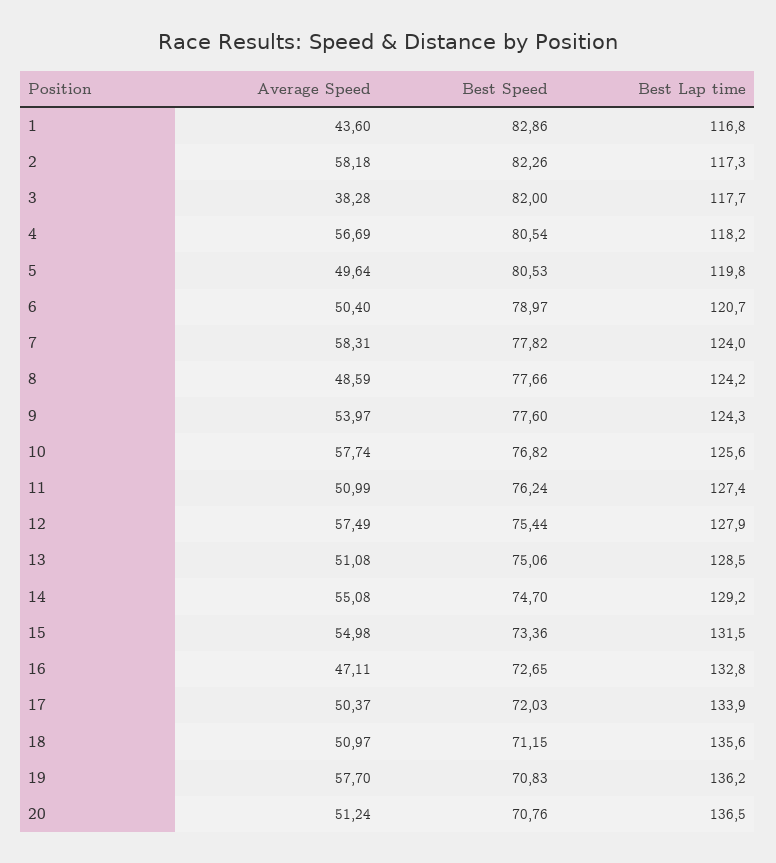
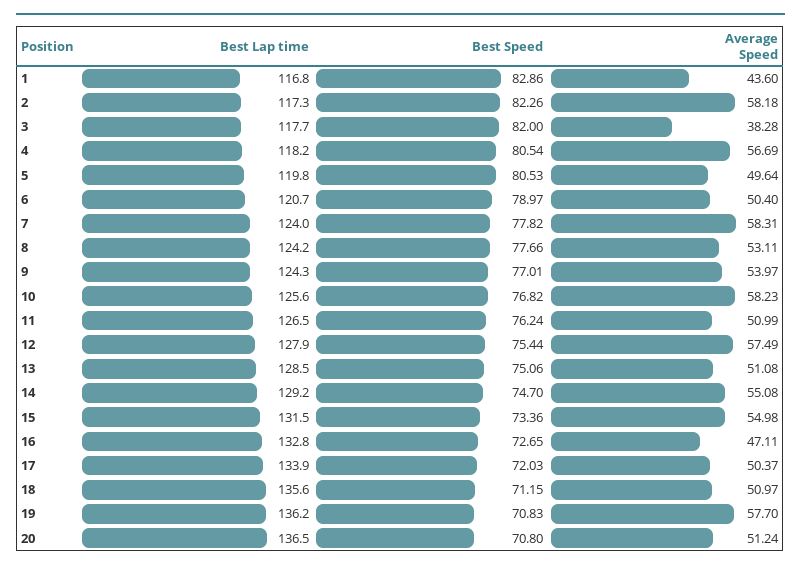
  {
    "Average Speed": {
      "1": 43.6,
      "2": 58.18,
      "3": 38.28,
      "4": 56.69,
      "5": 49.64,
      "6": 50.4,
      "7": 58.31,
-     "8": 48.59,
+     "8": 53.11,
      "9": 53.97,
-     "10": 57.74,
+     "10": 58.23,
      "11": 50.99,
      "12": 57.49,
      "13": 51.08,
      "14": 55.08,
      "15": 54.98,
      "16": 47.11,
      "17": 50.37,
      "18": 50.97,
      "19": 57.7,
      "20": 51.24
    },
    "Best Speed": {
      "1": 82.86,
      "2": 82.26,
      "3": 82,
      "4": 80.54,
      "5": 80.53,
      "6": 78.97,
      "7": 77.82,
      "8": 77.66,
-     "9": 77.6,
+     "9": 77.01,
      "10": 76.82,
      "11": 76.24,
      "12": 75.44,
      "13": 75.06,
      "14": 74.7,
      "15": 73.36,
      "16": 72.65,
      "17": 72.03,
      "18": 71.15,
      "19": 70.83,
-     "20": 70.76
+     "20": 70.8
    },
    "Best Lap time": {
      "1": 116.8,
      "2": 117.3,
      "3": 117.7,
      "4": 118.2,
      "5": 119.8,
      "6": 120.7,
      "7": 124,
      "8": 124.2,
      "9": 124.3,
      "10": 125.6,
-     "11": 127.4,
+     "11": 126.5,
      "12": 127.9,
      "13": 128.5,
      "14": 129.2,
      "15": 131.5,
      "16": 132.8,
      "17": 133.9,
      "18": 135.6,
      "19": 136.2,
      "20": 136.5
    }
  }

